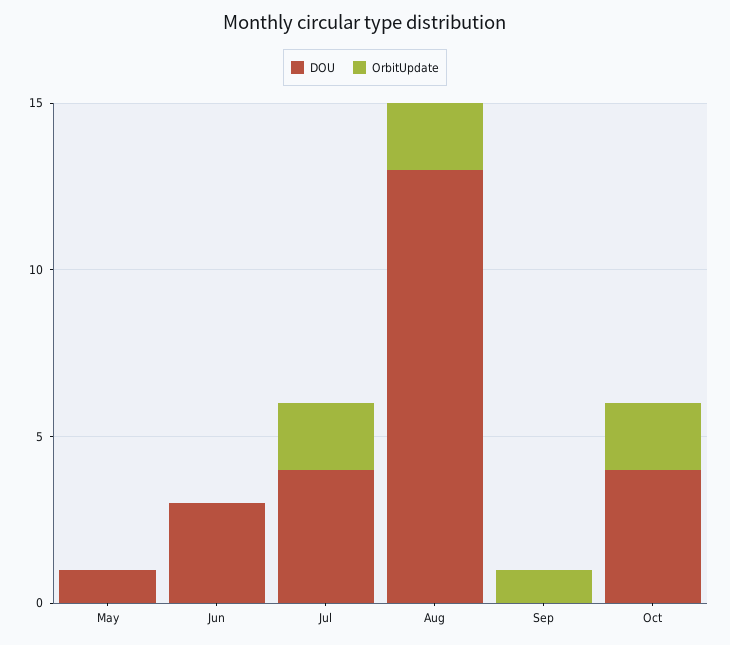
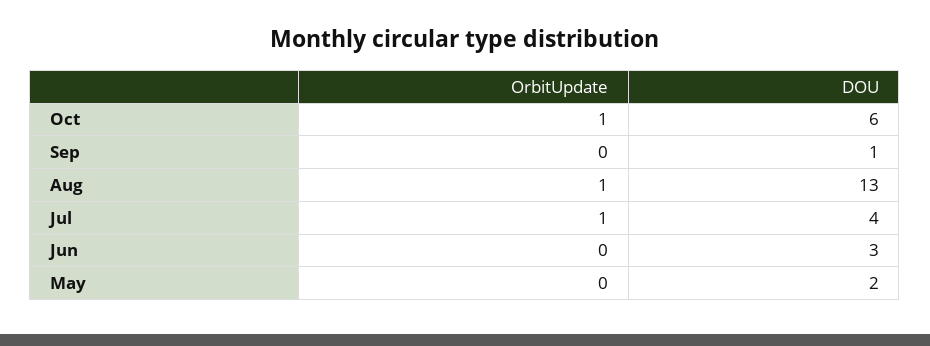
  {
    "DOU": {
-     "May": 1,
+     "May": 2,
      "Jun": 3,
      "Jul": 4,
      "Aug": 13,
-     "Sep": 0,
+     "Sep": 1,
-     "Oct": 4
+     "Oct": 6
    },
    "OrbitUpdate": {
      "May": 0,
      "Jun": 0,
-     "Jul": 2,
+     "Jul": 1,
-     "Aug": 2,
+     "Aug": 1,
-     "Sep": 1,
+     "Sep": 0,
-     "Oct": 2
+     "Oct": 1
    }
  }

